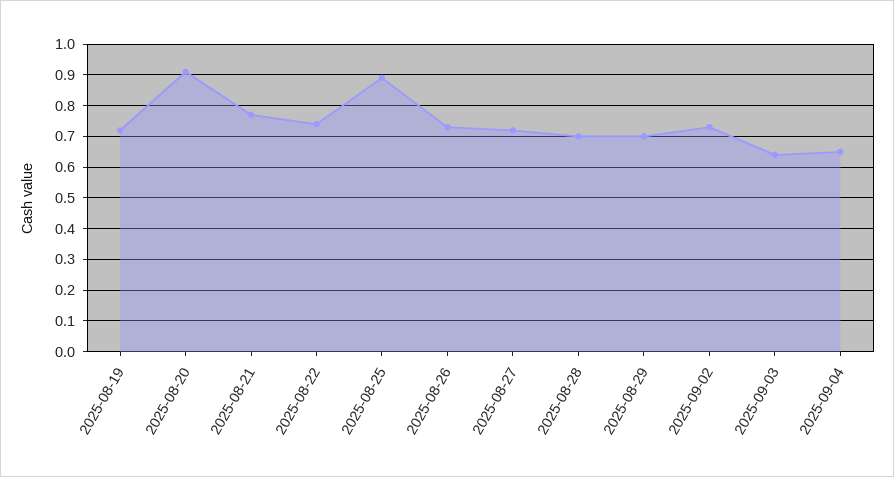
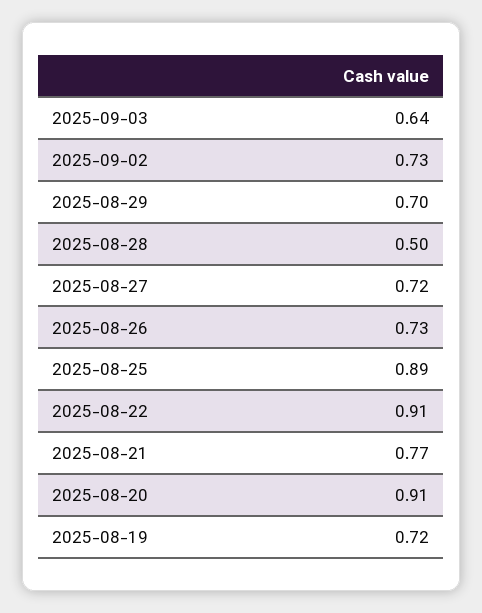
  {
    "2025-08-19": 0.72,
    "2025-08-20": 0.91,
    "2025-08-21": 0.77,
-   "2025-08-22": 0.75,
+   "2025-08-22": 0.91,
    "2025-08-25": 0.89,
    "2025-08-26": 0.73,
    "2025-08-27": 0.72,
-   "2025-08-28": 0.7,
+   "2025-08-28": 0.5,
    "2025-08-29": 0.7,
    "2025-09-02": 0.73,
-   "2025-09-03": 0.64,
+   "2025-09-03": 0.64
-   "2025-09-04": 0.65
  }

